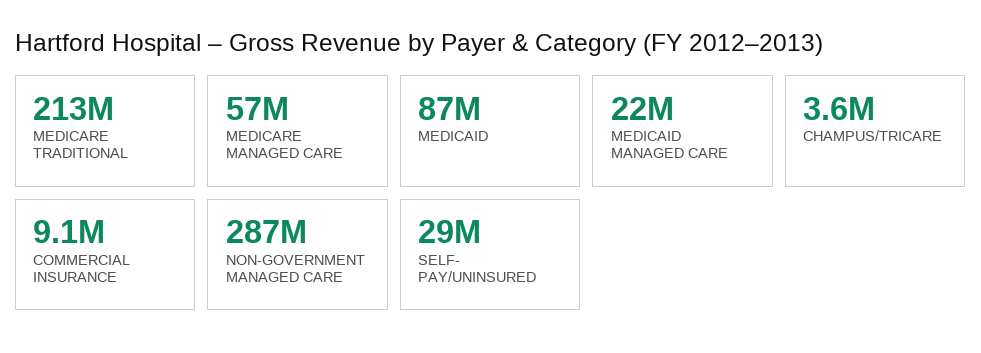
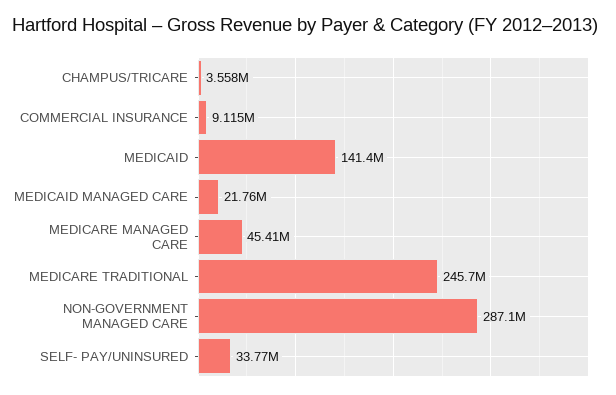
  {
-   "MEDICARE TRADITIONAL": 213000000,
+   "MEDICARE TRADITIONAL": 245700000,
-   "MEDICARE MANAGED CARE": 57000000,
+   "MEDICARE MANAGED CARE": 45410000,
-   "MEDICAID": 87000000,
+   "MEDICAID": 141400000,
    "MEDICAID MANAGED CARE": 21760000,
    "CHAMPUS/TRICARE": 3558000,
    "COMMERCIAL INSURANCE": 9115000,
    "NON-GOVERNMENT MANAGED CARE": 287100000,
-   "SELF- PAY/UNINSURED": 29000000
+   "SELF- PAY/UNINSURED": 33770000
  }

